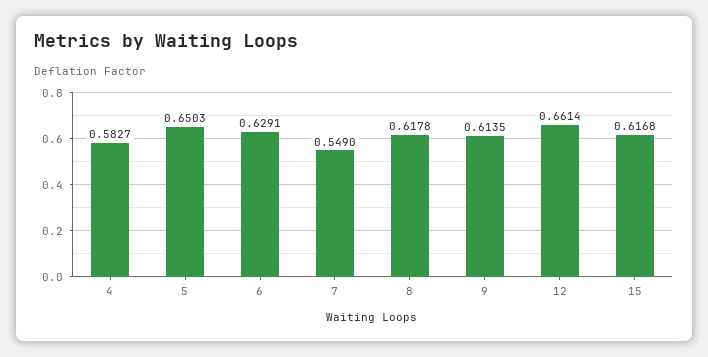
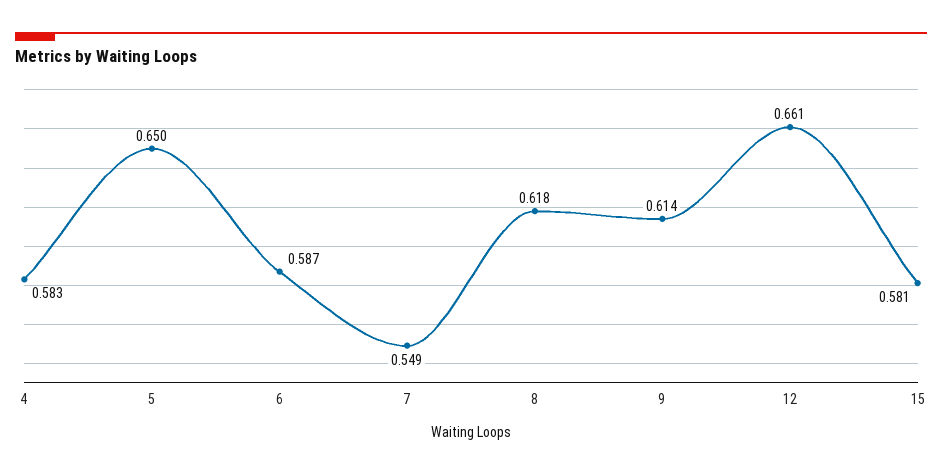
  {
    "4": 0.5827,
    "5": 0.6503,
-   "6": 0.6291,
+   "6": 0.587,
    "7": 0.549,
    "8": 0.6178,
    "9": 0.6135,
    "12": 0.6614,
-   "15": 0.6168
+   "15": 0.581
  }

